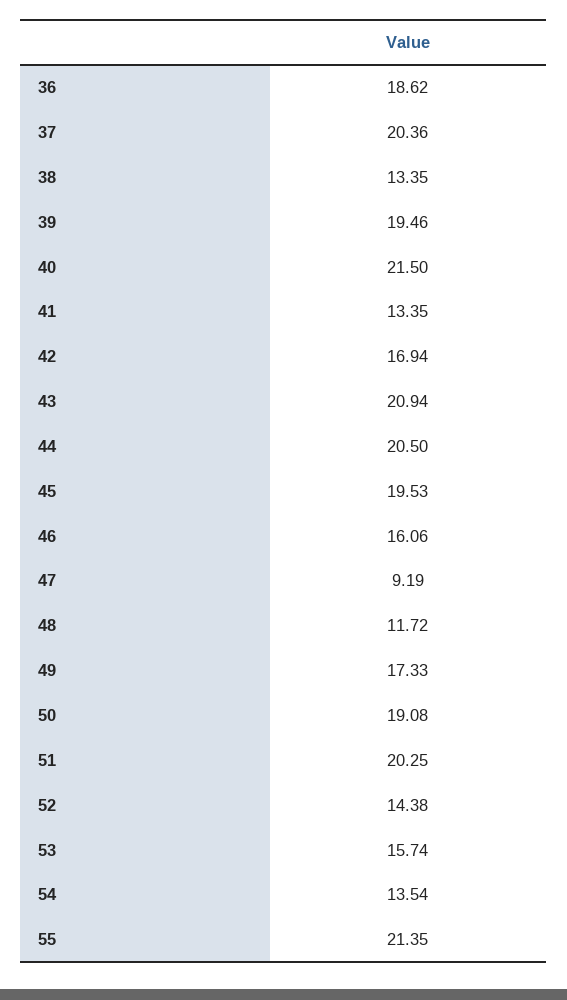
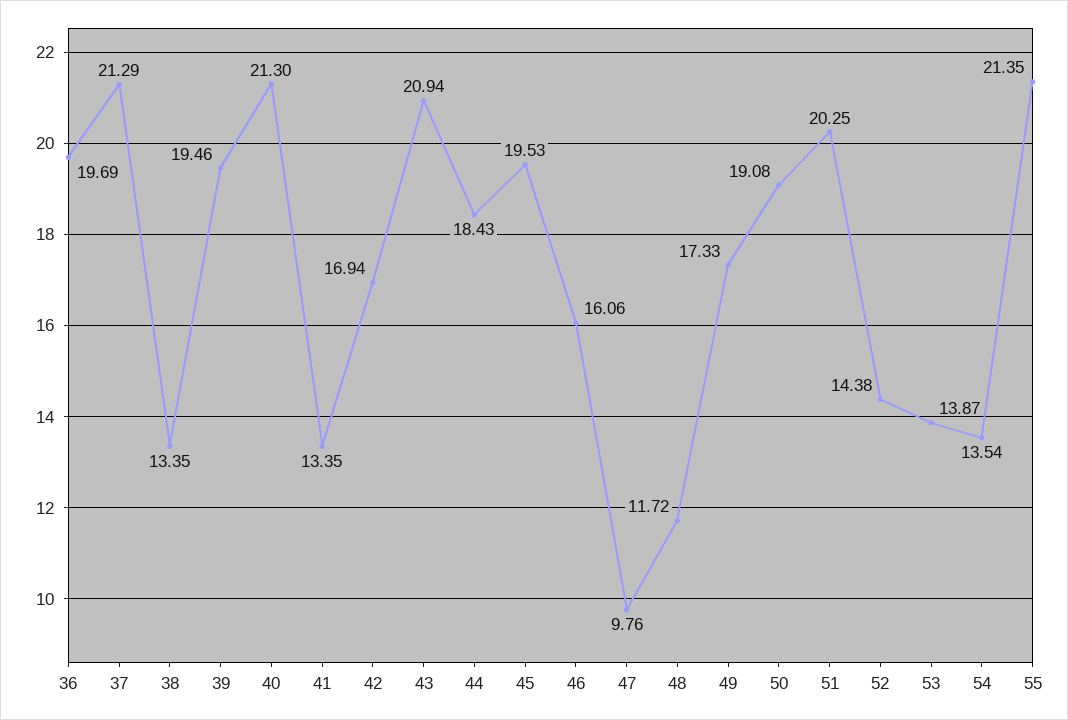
  {
-   "36": 18.62,
+   "36": 19.69,
-   "37": 20.36,
+   "37": 21.29,
    "38": 13.35,
    "39": 19.46,
-   "40": 21.5,
+   "40": 21.3,
    "41": 13.35,
    "42": 16.94,
    "43": 20.94,
-   "44": 20.5,
+   "44": 18.43,
    "45": 19.53,
    "46": 16.06,
-   "47": 9.19,
+   "47": 9.76,
    "48": 11.72,
    "49": 17.33,
    "50": 19.08,
    "51": 20.25,
    "52": 14.38,
-   "53": 15.74,
+   "53": 13.87,
    "54": 13.54,
    "55": 21.35
  }

